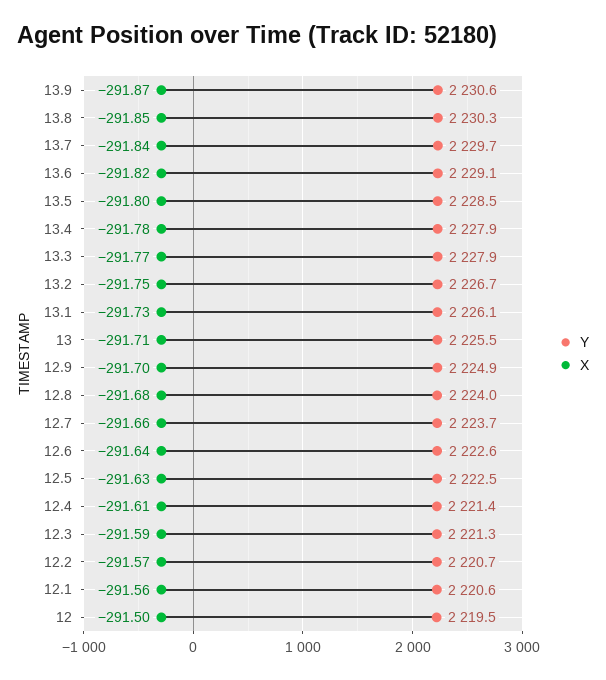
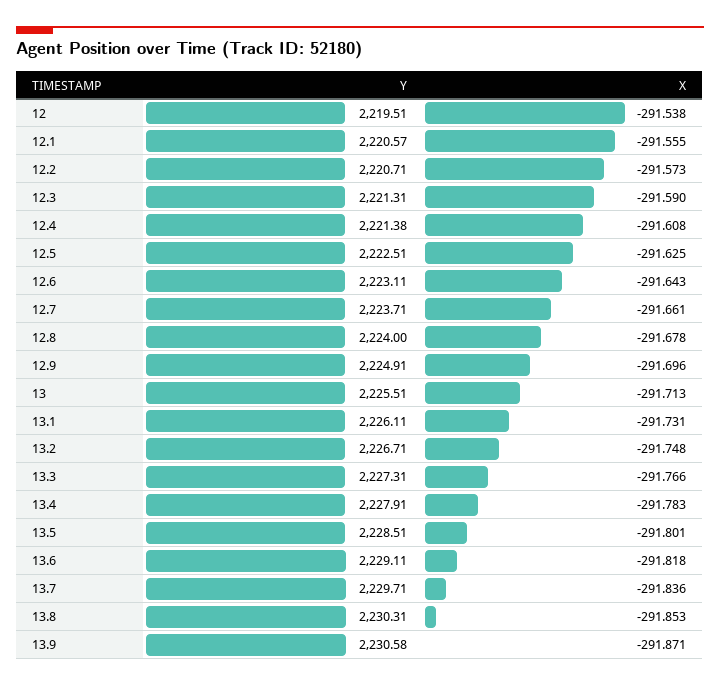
  {
    "Y": {
      "13.9": 2230.58,
      "13.8": 2230.31,
      "13.7": 2229.71,
      "13.6": 2229.11,
      "13.5": 2228.51,
      "13.4": 2227.91,
-     "13.3": 2227.9,
+     "13.3": 2227.31,
      "13.2": 2226.71,
      "13.1": 2226.11,
      "13": 2225.51,
      "12.9": 2224.91,
      "12.8": 2224,
      "12.7": 2223.71,
-     "12.6": 2222.6,
+     "12.6": 2223.11,
      "12.5": 2222.51,
      "12.4": 2221.38,
      "12.3": 2221.31,
      "12.2": 2220.71,
      "12.1": 2220.57,
      "12": 2219.51
    },
    "X": {
      "13.9": -291.871,
      "13.8": -291.853,
      "13.7": -291.836,
      "13.6": -291.818,
      "13.5": -291.801,
      "13.4": -291.783,
      "13.3": -291.766,
      "13.2": -291.748,
      "13.1": -291.731,
      "13": -291.713,
      "12.9": -291.696,
      "12.8": -291.678,
      "12.7": -291.661,
      "12.6": -291.643,
      "12.5": -291.625,
      "12.4": -291.608,
      "12.3": -291.59,
      "12.2": -291.573,
      "12.1": -291.555,
-     "12": -291.5
+     "12": -291.538
    }
  }

